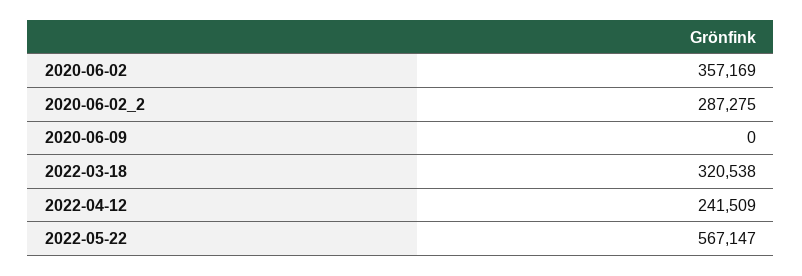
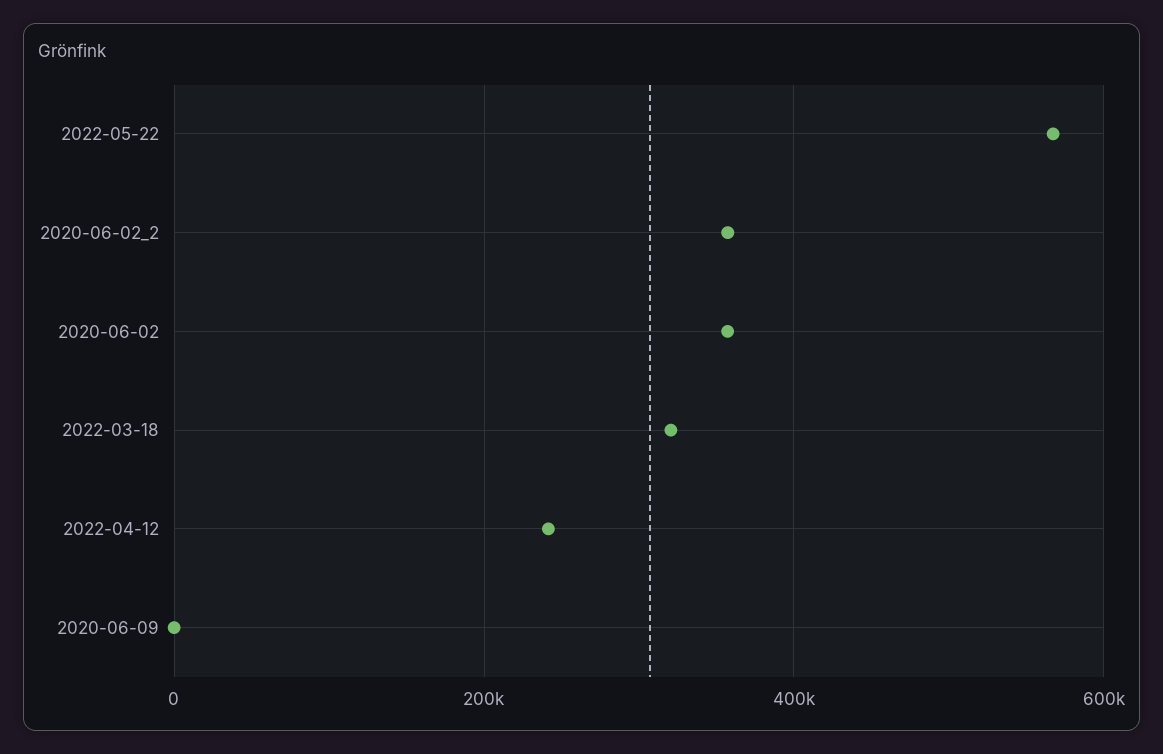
  {
    "2020-06-02": 357169,
-   "2020-06-02_2": 287275,
+   "2020-06-02_2": 360000,
    "2020-06-09": 0,
    "2022-03-18": 320538,
    "2022-04-12": 241509,
    "2022-05-22": 567147
  }

